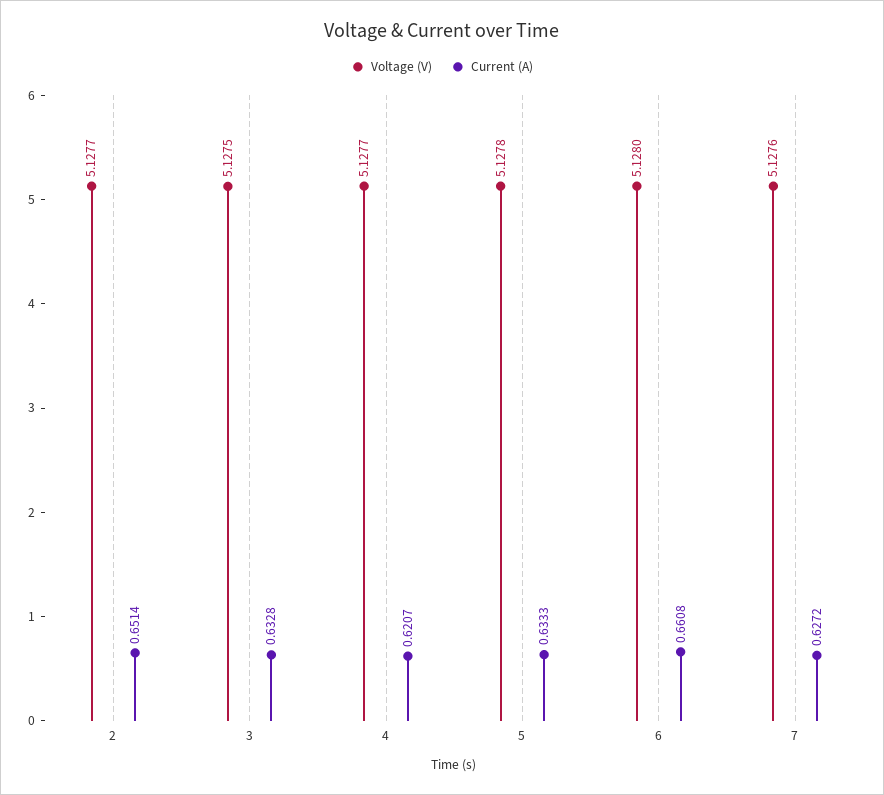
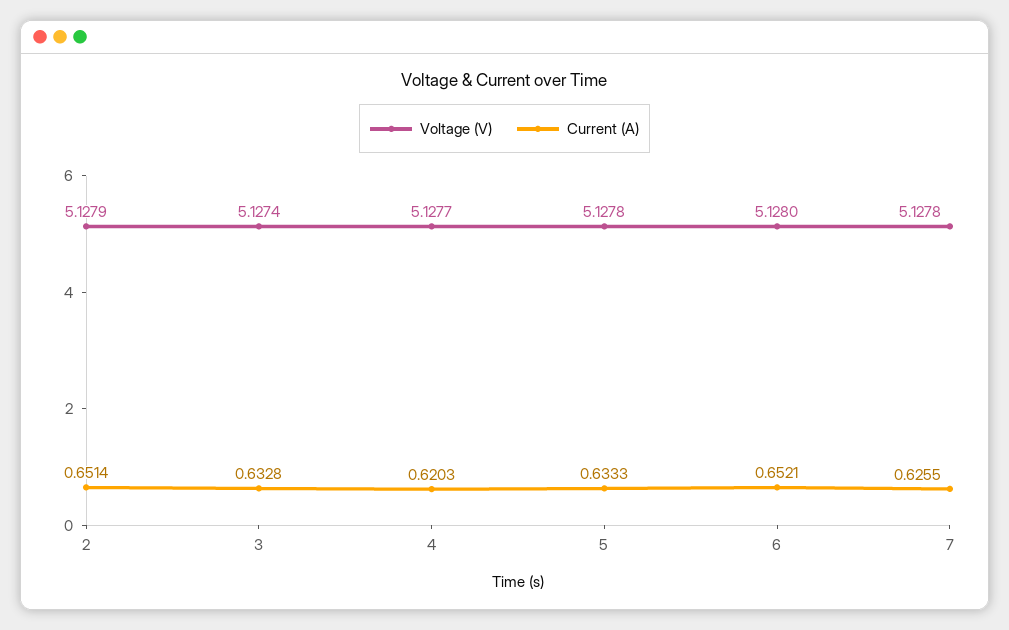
  {
    "Voltage (V)": {
-     "2": 5.1277,
+     "2": 5.1279,
-     "3": 5.1275,
+     "3": 5.1274,
      "4": 5.1277,
      "5": 5.1278,
      "6": 5.128,
-     "7": 5.1276
+     "7": 5.1278
    },
    "Current (A)": {
      "2": 0.6514,
      "3": 0.6328,
-     "4": 0.6207,
+     "4": 0.6203,
      "5": 0.6333,
-     "6": 0.6608,
+     "6": 0.6521,
-     "7": 0.6272
+     "7": 0.6255
    }
  }

